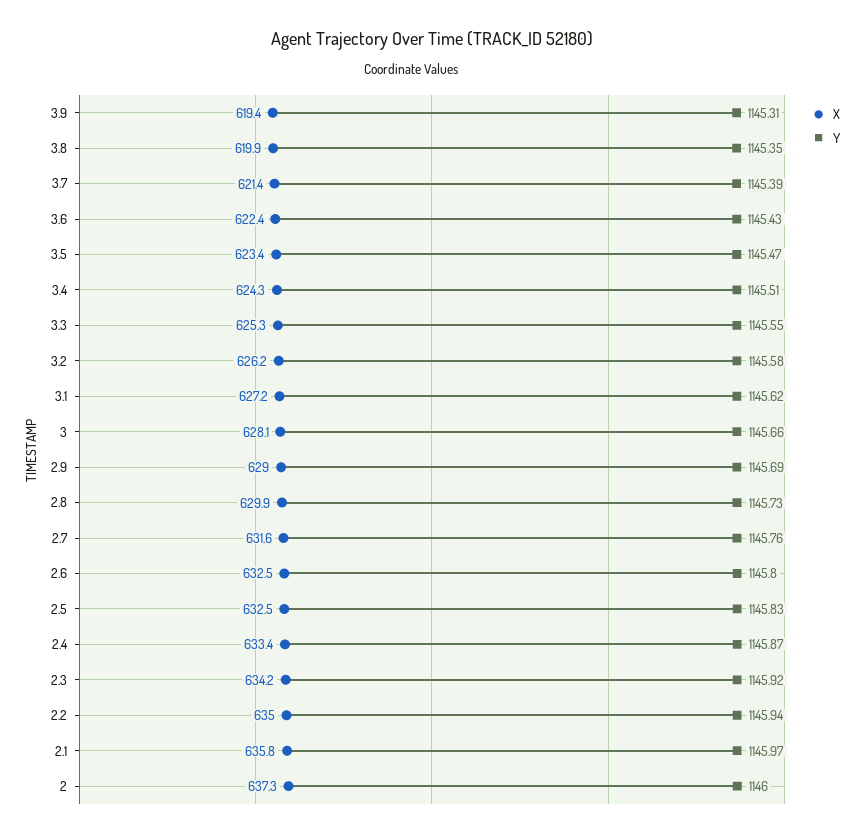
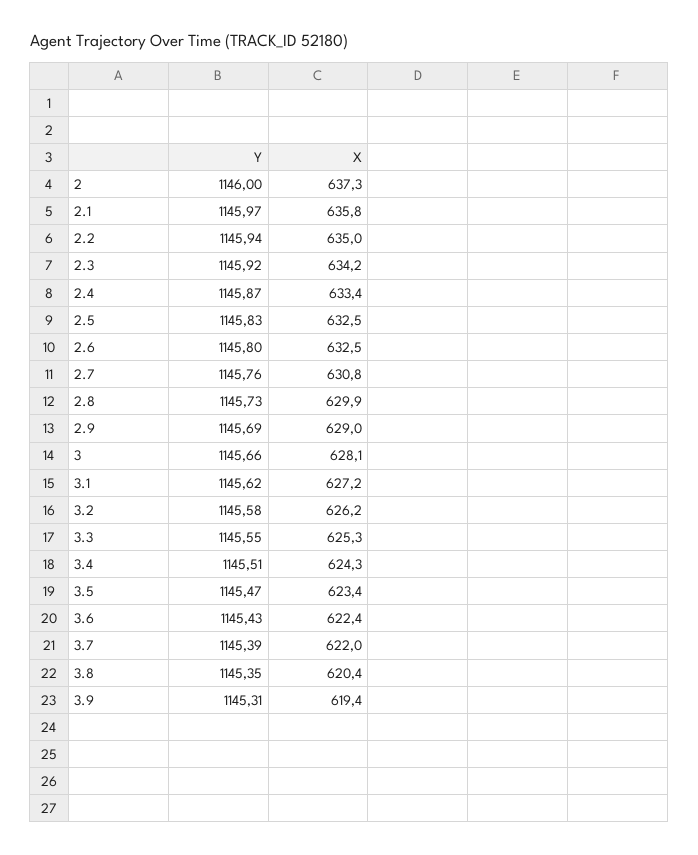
  {
    "X": {
      "3.9": 619.4,
-     "3.8": 619.9,
+     "3.8": 620.4,
-     "3.7": 621.4,
+     "3.7": 622,
      "3.6": 622.4,
      "3.5": 623.4,
      "3.4": 624.3,
      "3.3": 625.3,
      "3.2": 626.2,
      "3.1": 627.2,
      "3": 628.1,
      "2.9": 629,
      "2.8": 629.9,
-     "2.7": 631.6,
+     "2.7": 630.8,
      "2.6": 632.5,
      "2.5": 632.5,
      "2.4": 633.4,
      "2.3": 634.2,
      "2.2": 635,
      "2.1": 635.8,
      "2": 637.3
    },
    "Y": {
      "3.9": 1145.31,
      "3.8": 1145.35,
      "3.7": 1145.39,
      "3.6": 1145.43,
      "3.5": 1145.47,
      "3.4": 1145.51,
      "3.3": 1145.55,
      "3.2": 1145.58,
      "3.1": 1145.62,
      "3": 1145.66,
      "2.9": 1145.69,
      "2.8": 1145.73,
      "2.7": 1145.76,
      "2.6": 1145.8,
      "2.5": 1145.83,
      "2.4": 1145.87,
      "2.3": 1145.92,
      "2.2": 1145.94,
      "2.1": 1145.97,
      "2": 1146
    }
  }

